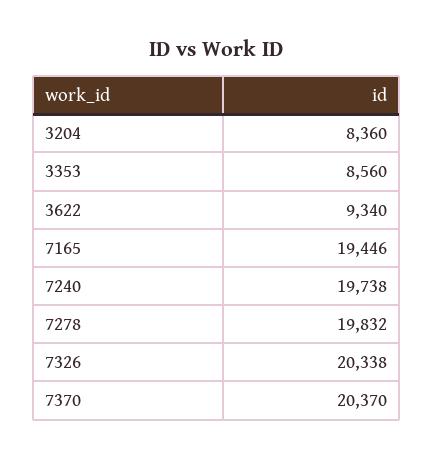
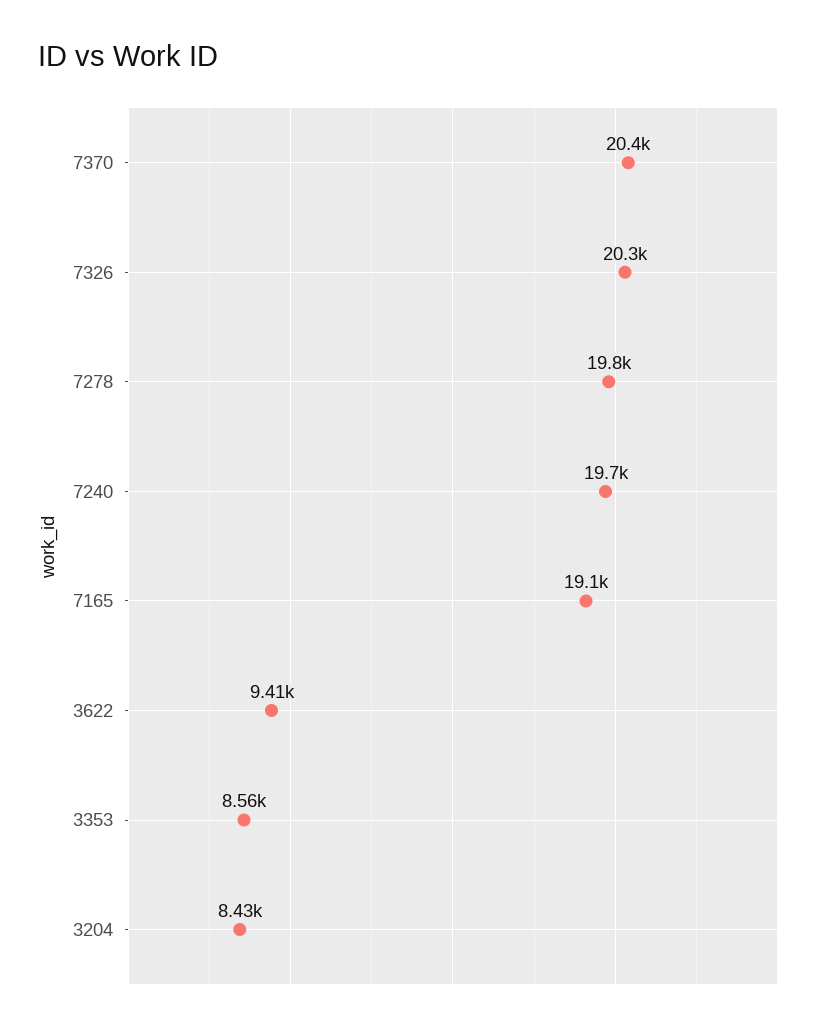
  {
-   "3204": 8360,
+   "3204": 8430,
    "3353": 8560,
-   "3622": 9340,
+   "3622": 9410,
-   "7165": 19446,
+   "7165": 19100,
    "7240": 19738,
    "7278": 19832,
    "7326": 20338,
    "7370": 20370
  }

